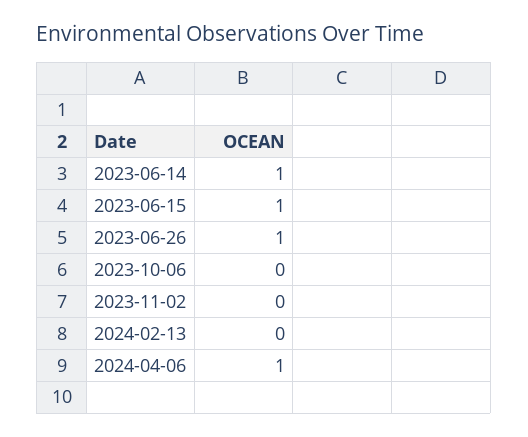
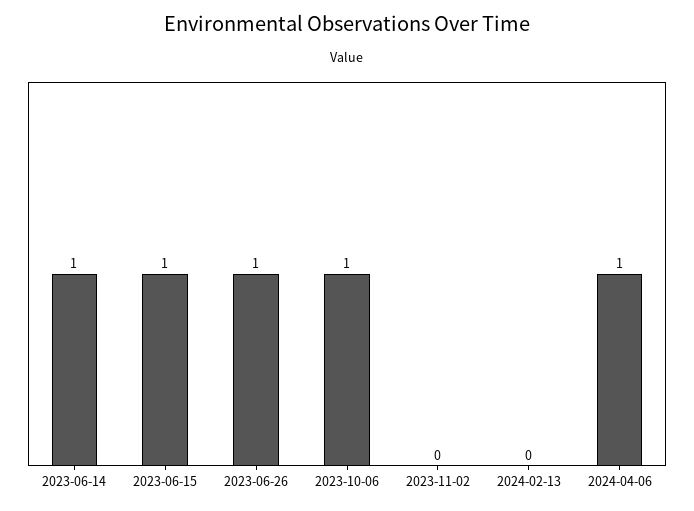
  {
    "2023-06-14": 1,
    "2023-06-15": 1,
    "2023-06-26": 1,
-   "2023-10-06": 0,
+   "2023-10-06": 1,
    "2023-11-02": 0,
    "2024-02-13": 0,
    "2024-04-06": 1
  }

